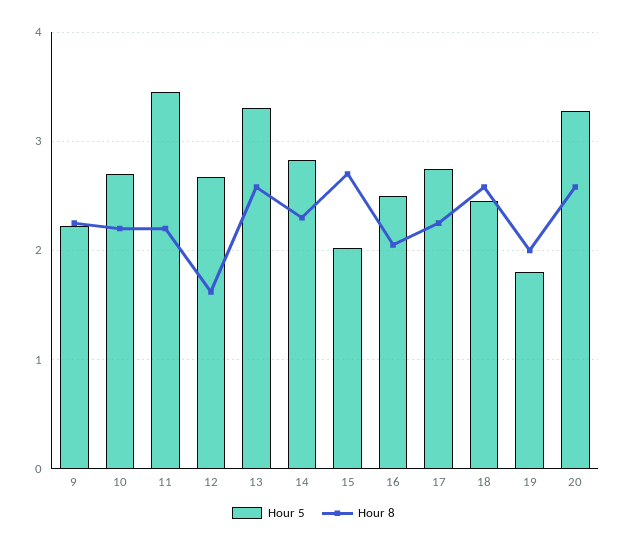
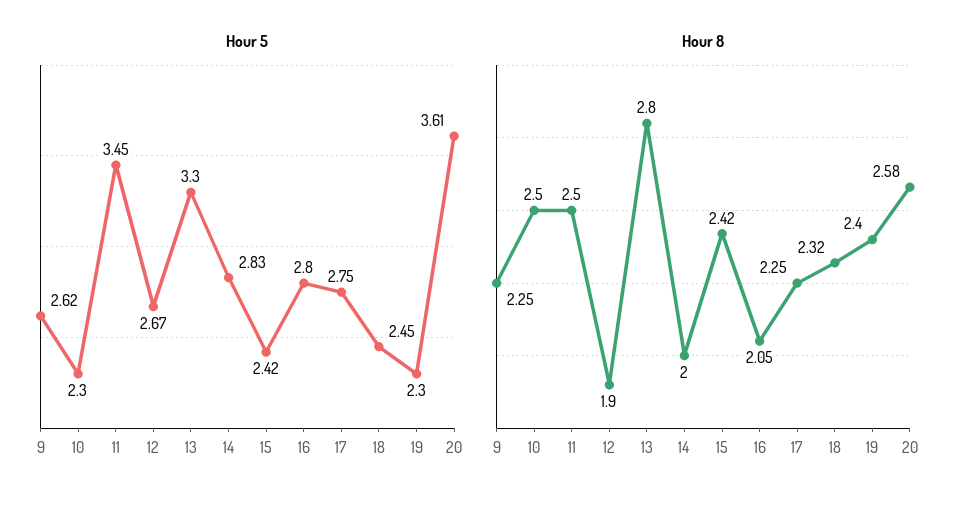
  {
    "Hour 5": {
-     "9": 2.2,
+     "9": 2.62,
-     "10": 2.7,
+     "10": 2.3,
      "11": 3.45,
      "12": 2.67,
      "13": 3.3,
      "14": 2.83,
-     "15": 2,
+     "15": 2.42,
-     "16": 2.5,
+     "16": 2.8,
      "17": 2.75,
      "18": 2.45,
-     "19": 1.8,
+     "19": 2.3,
-     "20": 3.3
+     "20": 3.61
    },
    "Hour 8": {
      "9": 2.25,
-     "10": 2.2,
+     "10": 2.5,
-     "11": 2.2,
+     "11": 2.5,
-     "12": 1.6,
+     "12": 1.9,
-     "13": 2.6,
+     "13": 2.8,
-     "14": 2.3,
+     "14": 2,
-     "15": 2.7,
+     "15": 2.42,
      "16": 2.05,
      "17": 2.25,
-     "18": 2.6,
+     "18": 2.32,
-     "19": 2,
+     "19": 2.4,
      "20": 2.58
    }
  }

